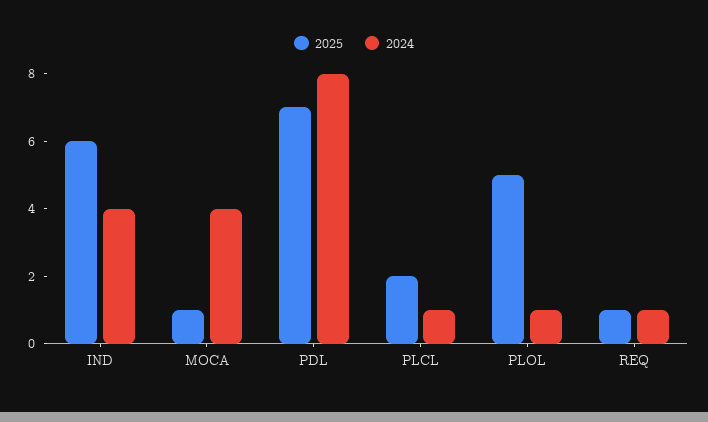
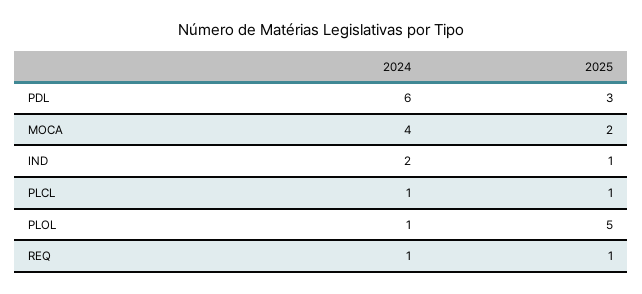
  {
    "2025": {
-     "IND": 6,
+     "IND": 1,
-     "MOCA": 1,
+     "MOCA": 2,
-     "PDL": 7,
+     "PDL": 3,
-     "PLCL": 2,
+     "PLCL": 1,
      "PLOL": 5,
      "REQ": 1
    },
    "2024": {
-     "IND": 4,
+     "IND": 2,
      "MOCA": 4,
-     "PDL": 8,
+     "PDL": 6,
      "PLCL": 1,
      "PLOL": 1,
      "REQ": 1
    }
  }

